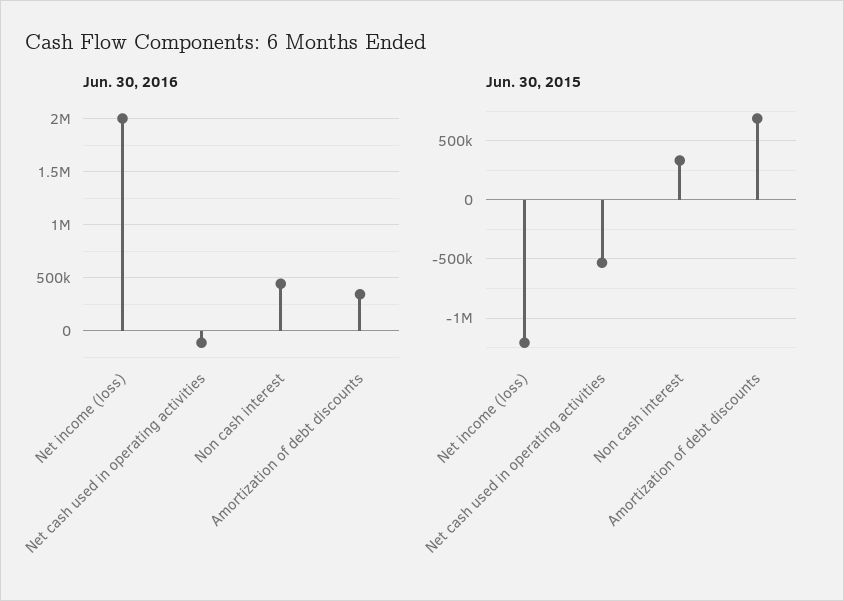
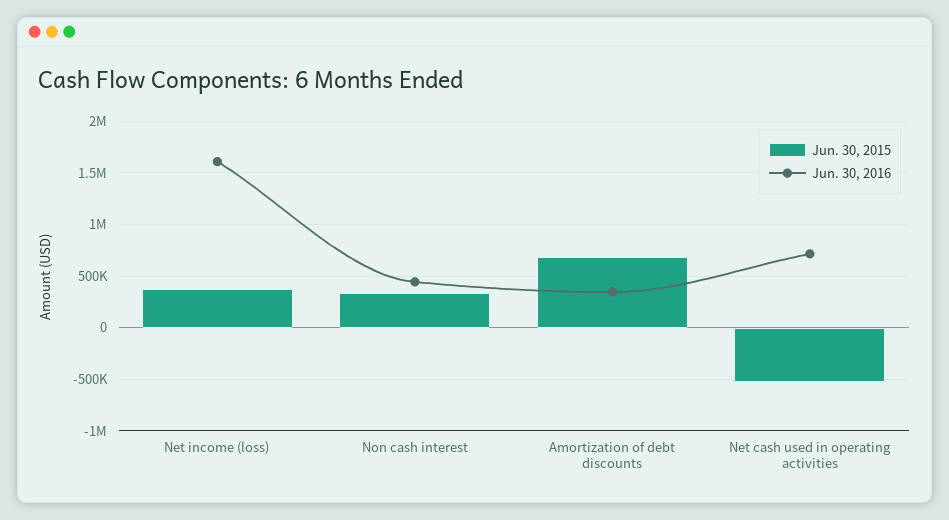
  {
    "Jun. 30, 2016": {
-     "Net income (loss)": 2000000,
+     "Net income (loss)": 1600000,
-     "Net cash used in operating activities": -100000,
+     "Net cash used in operating activities": 700000,
      "Non cash interest": 400000,
      "Amortization of debt discounts": 300000
    },
    "Jun. 30, 2015": {
-     "Net income (loss)": -1200000,
+     "Net income (loss)": 400000,
      "Net cash used in operating activities": -500000,
      "Non cash interest": 300000,
      "Amortization of debt discounts": 700000
    }
  }

